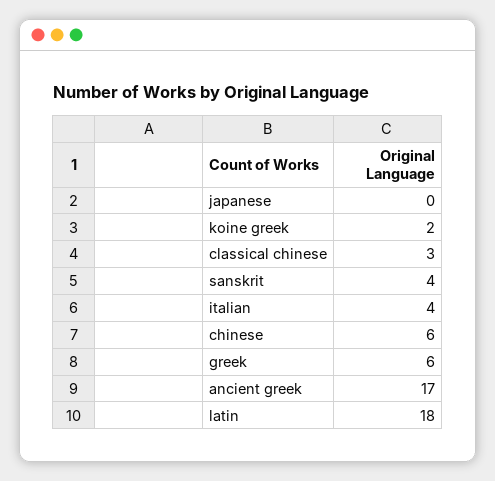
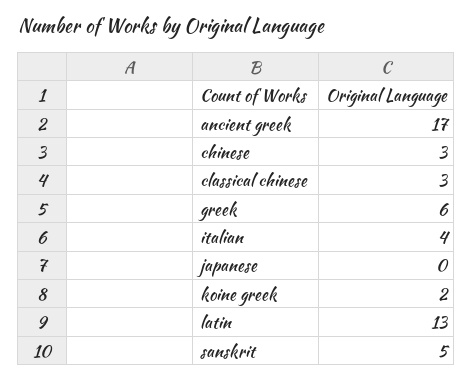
  {
    "japanese": 0,
    "koine greek": 2,
    "classical chinese": 3,
-   "sanskrit": 4,
+   "sanskrit": 5,
    "italian": 4,
-   "chinese": 6,
+   "chinese": 3,
    "greek": 6,
    "ancient greek": 17,
-   "latin": 18
+   "latin": 13
  }

